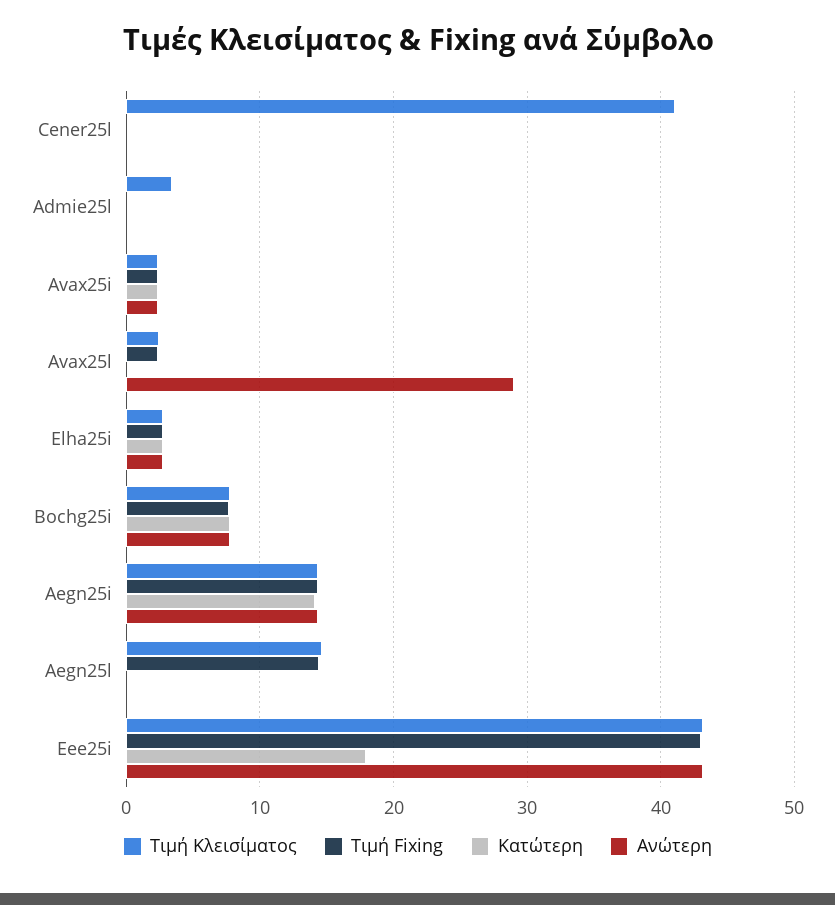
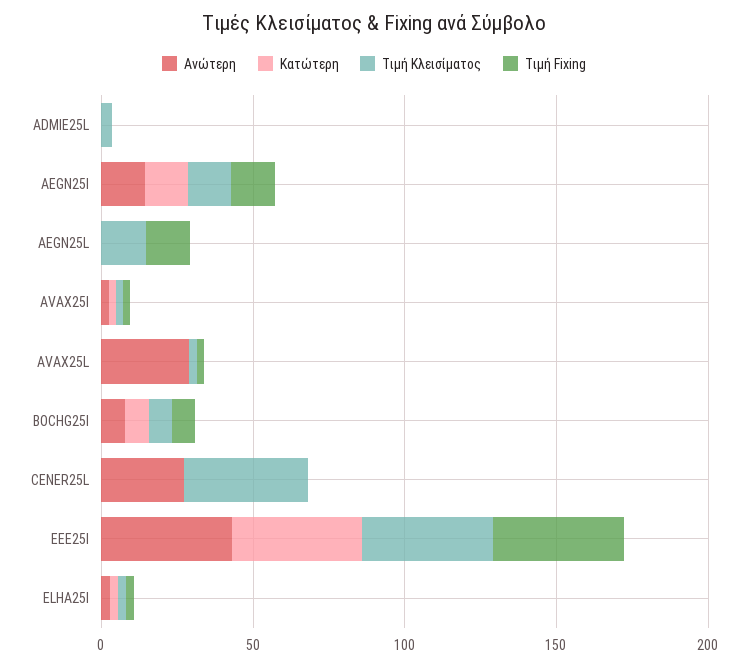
  {
    "Τιμή Κλεισίματος": {
      "Cener25l": 41,
      "Admie25l": 3,
      "Avax25i": 2,
      "Avax25l": 2,
      "Elha25i": 3,
      "Bochg25i": 8,
      "Aegn25i": 14,
      "Aegn25l": 15,
      "Eee25i": 43
    },
    "Τιμή Fixing": {
      "Cener25l": 0,
      "Admie25l": 0,
      "Avax25i": 2,
      "Avax25l": 2,
      "Elha25i": 3,
      "Bochg25i": 8,
      "Aegn25i": 14,
      "Aegn25l": 14,
      "Eee25i": 43
    },
    "Κατώτερη": {
      "Cener25l": 0,
      "Admie25l": 0,
      "Avax25i": 2,
      "Avax25l": 0,
      "Elha25i": 3,
      "Bochg25i": 8,
      "Aegn25i": 14,
      "Aegn25l": 0,
-     "Eee25i": 18
+     "Eee25i": 40
    },
    "Ανώτερη": {
-     "Cener25l": 0,
+     "Cener25l": 30,
      "Admie25l": 0,
      "Avax25i": 2,
      "Avax25l": 29,
      "Elha25i": 3,
      "Bochg25i": 8,
      "Aegn25i": 14,
      "Aegn25l": 0,
      "Eee25i": 43
    }
  }

